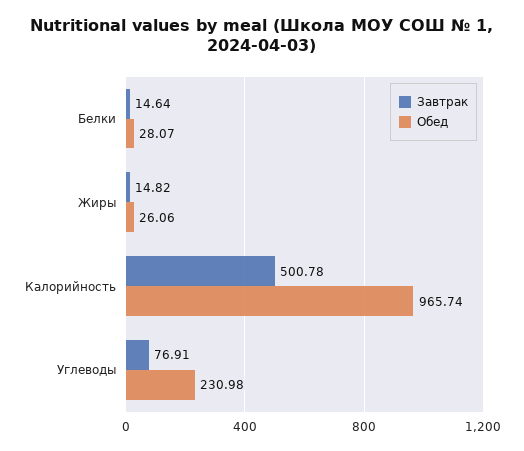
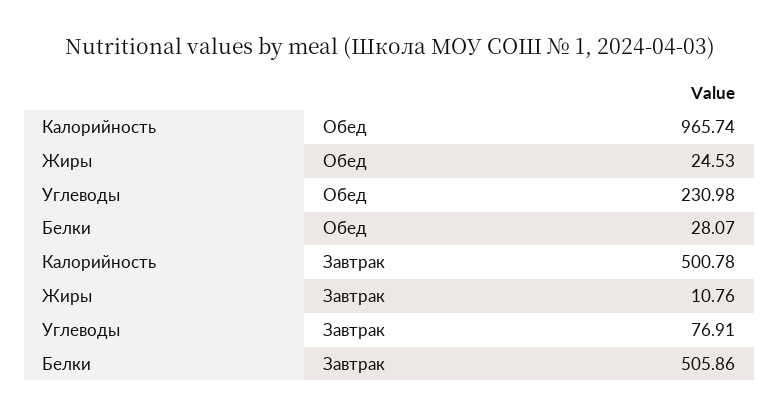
  {
    "Завтрак": {
-     "Белки": 14.64,
+     "Белки": 505.86,
-     "Жиры": 14.82,
+     "Жиры": 10.76,
      "Калорийность": 500.78,
      "Углеводы": 76.91
    },
    "Обед": {
      "Белки": 28.07,
-     "Жиры": 26.06,
+     "Жиры": 24.53,
      "Калорийность": 965.74,
      "Углеводы": 230.98
    }
  }

